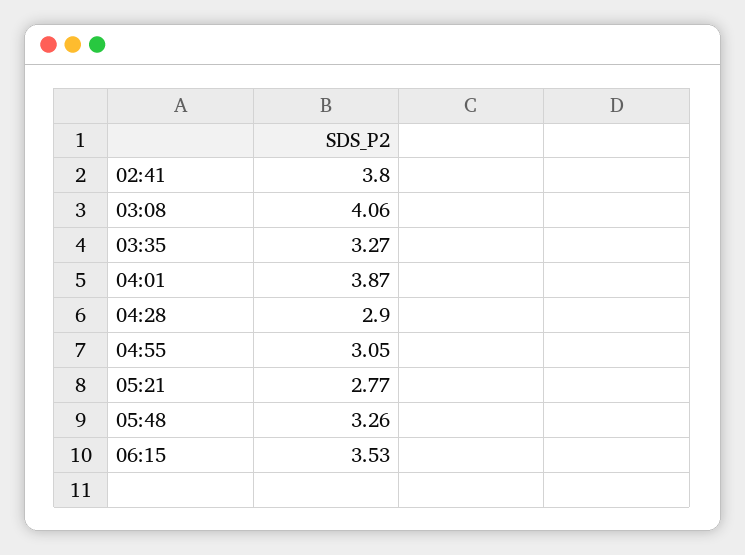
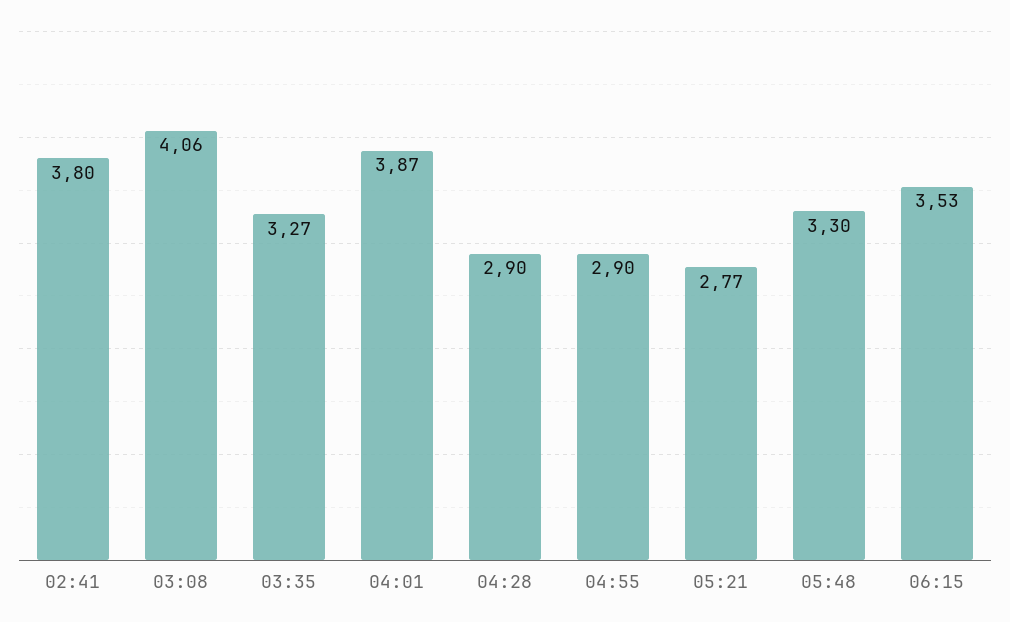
  {
    "02:41": 3.8,
    "03:08": 4.06,
    "03:35": 3.27,
    "04:01": 3.87,
    "04:28": 2.9,
-   "04:55": 3.05,
+   "04:55": 2.9,
    "05:21": 2.77,
-   "05:48": 3.26,
+   "05:48": 3.3,
    "06:15": 3.53
  }

